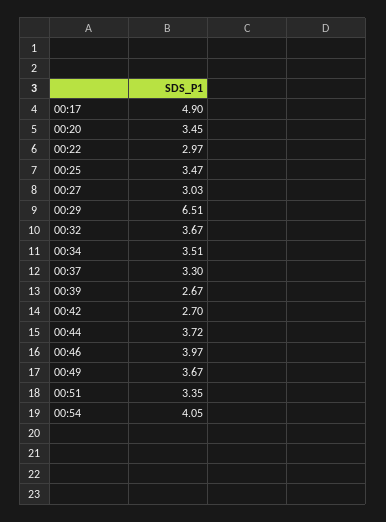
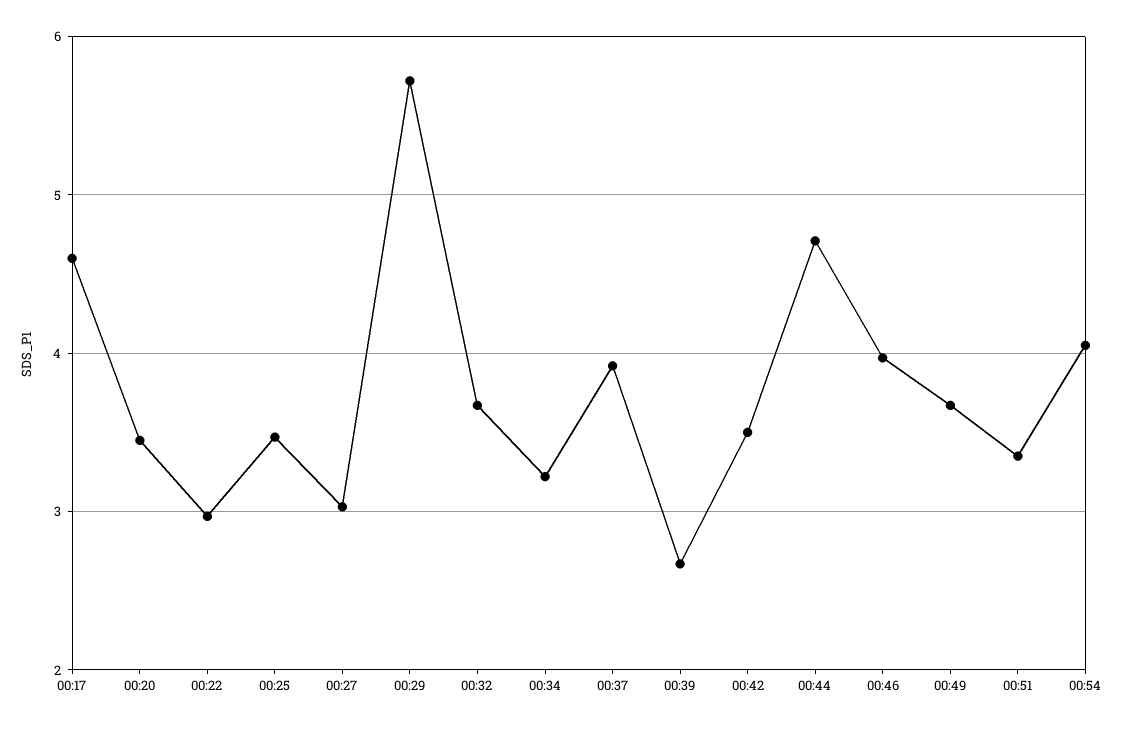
  {
-   "00:17": 4.9,
+   "00:17": 4.6,
    "00:20": 3.45,
    "00:22": 2.97,
    "00:25": 3.47,
    "00:27": 3.03,
-   "00:29": 6.51,
+   "00:29": 5.7,
    "00:32": 3.67,
-   "00:34": 3.51,
+   "00:34": 3.2,
-   "00:37": 3.3,
+   "00:37": 3.9,
    "00:39": 2.67,
-   "00:42": 2.7,
+   "00:42": 3.5,
-   "00:44": 3.72,
+   "00:44": 4.7,
    "00:46": 3.97,
    "00:49": 3.67,
    "00:51": 3.35,
    "00:54": 4.05
  }

